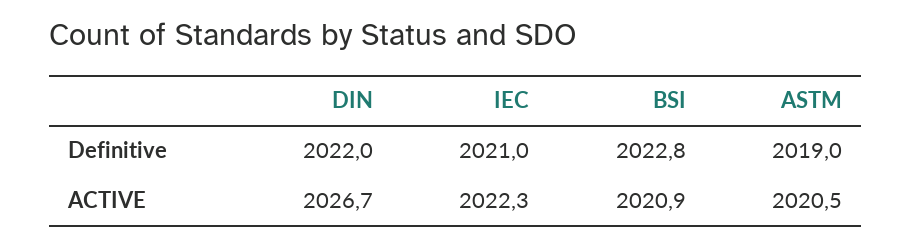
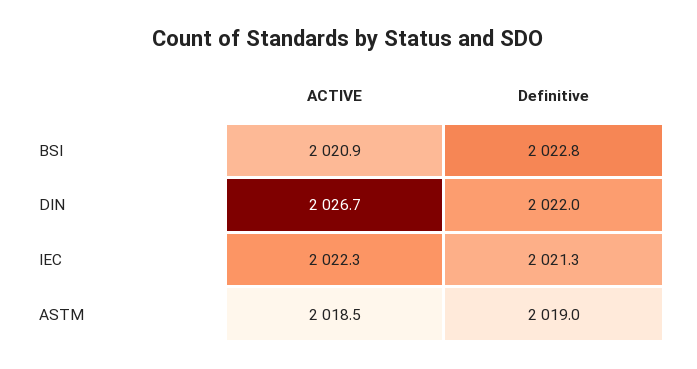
  {
    "DIN": {
      "Definitive": 2022,
      "ACTIVE": 2026.7
    },
    "IEC": {
-     "Definitive": 2021,
+     "Definitive": 2021.3,
      "ACTIVE": 2022.3
    },
    "BSI": {
      "Definitive": 2022.8,
      "ACTIVE": 2020.9
    },
    "ASTM": {
      "Definitive": 2019,
-     "ACTIVE": 2020.5
+     "ACTIVE": 2018.5
    }
  }

